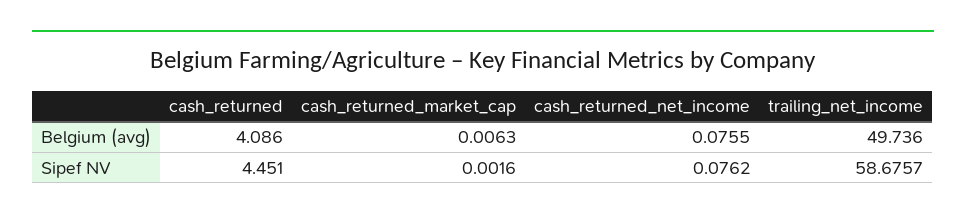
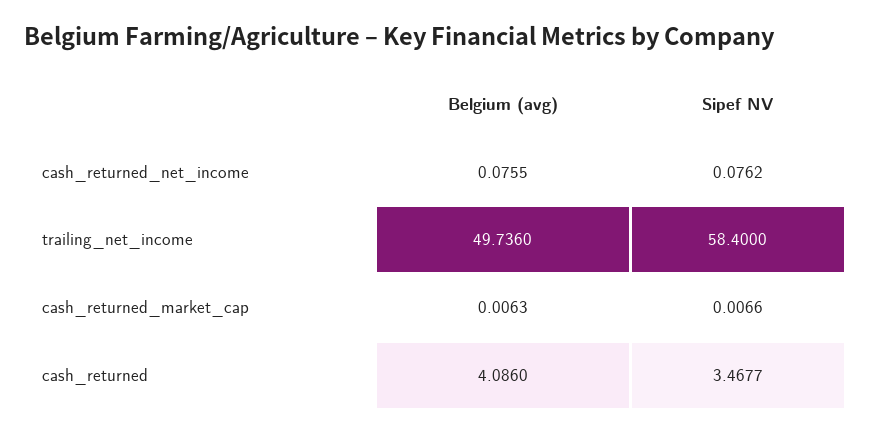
  {
    "cash_returned": {
      "Belgium (avg)": 4.086,
-     "Sipef NV": 4.451
+     "Sipef NV": 3.4677
    },
    "cash_returned_market_cap": {
      "Belgium (avg)": 0.0063,
-     "Sipef NV": 0.0016
+     "Sipef NV": 0.0066
    },
    "cash_returned_net_income": {
      "Belgium (avg)": 0.0755,
      "Sipef NV": 0.0762
    },
    "trailing_net_income": {
      "Belgium (avg)": 49.736,
-     "Sipef NV": 58.6757
+     "Sipef NV": 58.4
    }
  }

